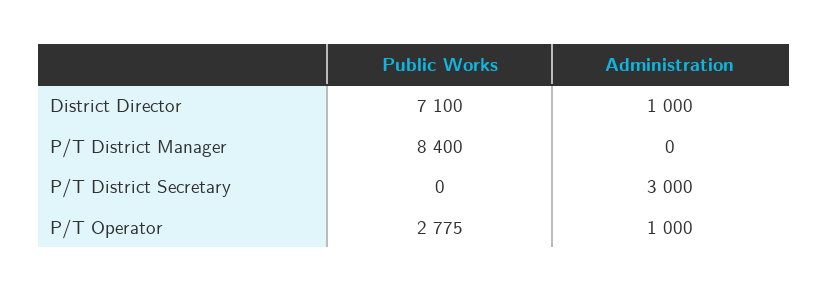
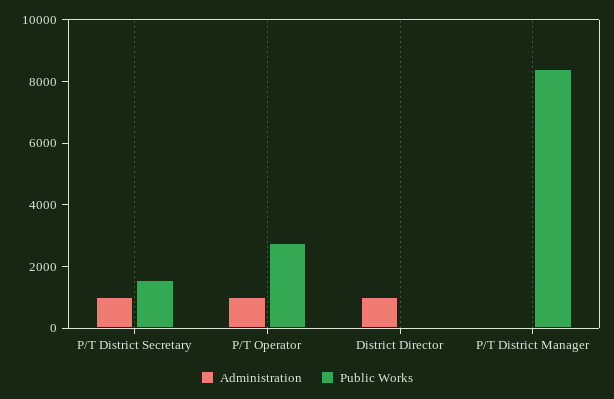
  {
    "Public Works": {
-     "District Director": 7100,
+     "District Director": 0,
      "P/T District Manager": 8400,
-     "P/T District Secretary": 0,
+     "P/T District Secretary": 1500,
      "P/T Operator": 2775
    },
    "Administration": {
      "District Director": 1000,
      "P/T District Manager": 0,
-     "P/T District Secretary": 3000,
+     "P/T District Secretary": 1000,
      "P/T Operator": 1000
    }
  }

